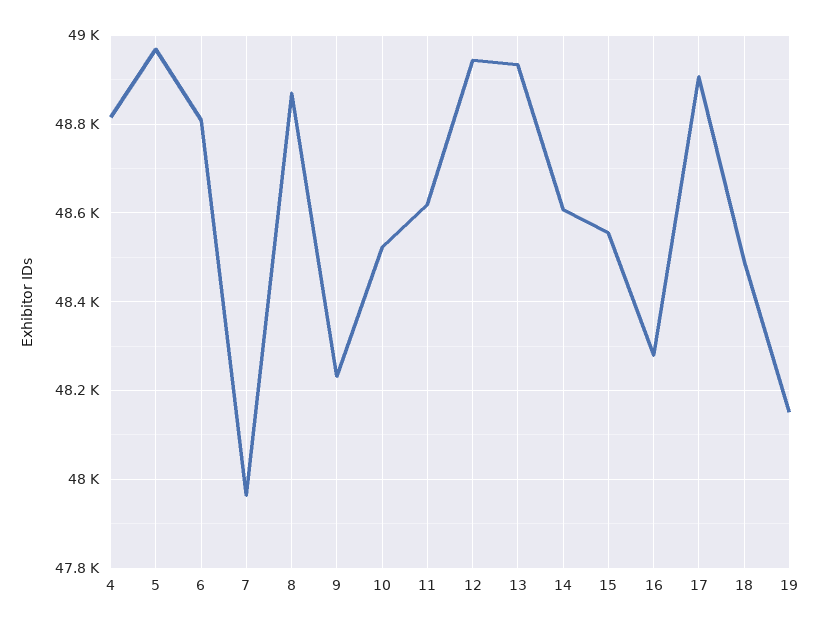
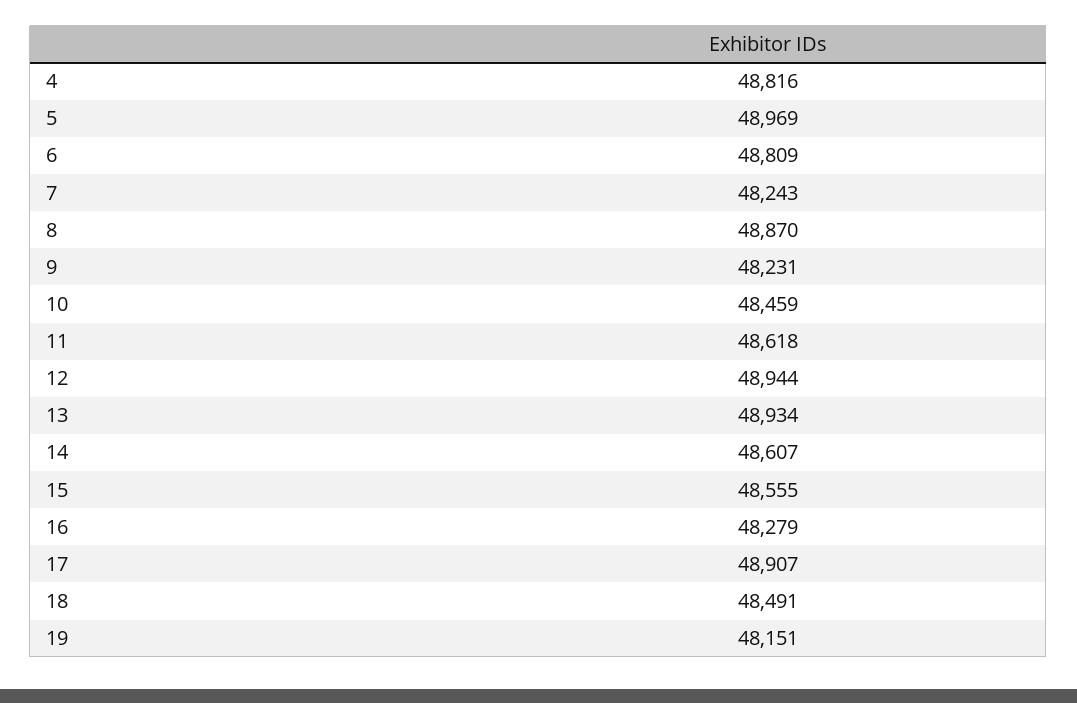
  {
    "4": 48816,
    "5": 48969,
    "6": 48809,
-   "7": 47960,
+   "7": 48243,
    "8": 48870,
    "9": 48231,
-   "10": 48520,
+   "10": 48459,
    "11": 48618,
    "12": 48944,
    "13": 48934,
    "14": 48607,
    "15": 48555,
    "16": 48279,
    "17": 48907,
    "18": 48491,
    "19": 48151
  }

